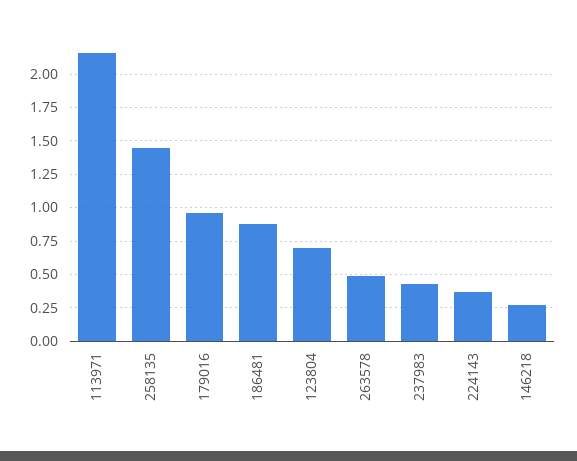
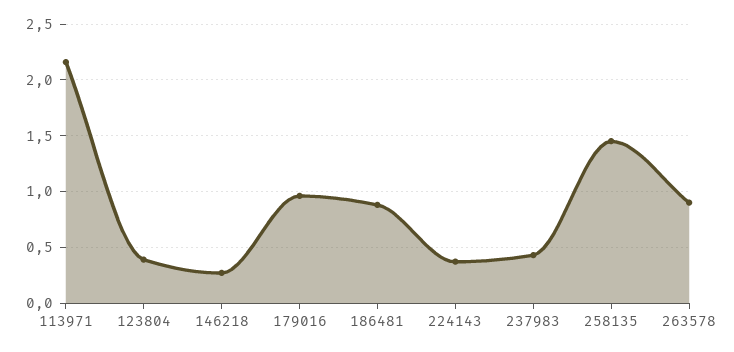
  {
    "113971": 2.15,
    "258135": 1.45,
    "179016": 0.95,
    "186481": 0.9,
-   "123804": 0.7,
+   "123804": 0.4,
-   "263578": 0.5,
+   "263578": 0.9,
    "237983": 0.45,
    "224143": 0.35,
    "146218": 0.25
  }

